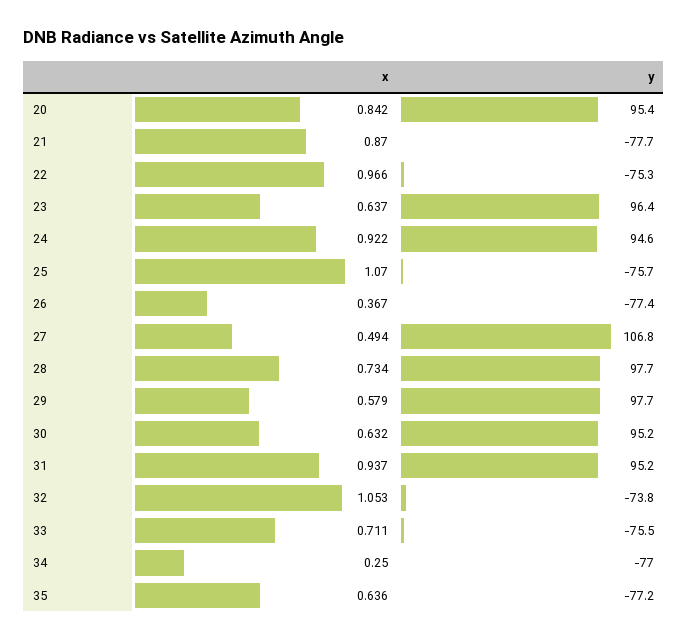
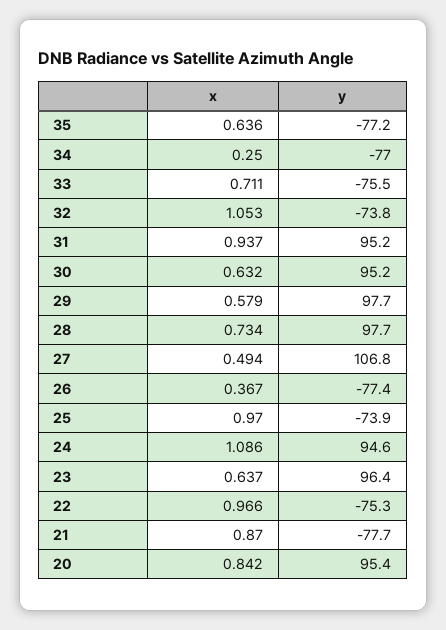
  {
    "x": {
      "20": 0.842,
      "21": 0.87,
      "22": 0.966,
      "23": 0.637,
-     "24": 0.922,
+     "24": 1.086,
-     "25": 1.07,
+     "25": 0.97,
      "26": 0.367,
      "27": 0.494,
      "28": 0.734,
      "29": 0.579,
      "30": 0.632,
      "31": 0.937,
      "32": 1.053,
      "33": 0.711,
      "34": 0.25,
      "35": 0.636
    },
    "y": {
      "20": 95.4,
      "21": -77.7,
      "22": -75.3,
      "23": 96.4,
      "24": 94.6,
-     "25": -75.7,
+     "25": -73.9,
      "26": -77.4,
      "27": 106.8,
      "28": 97.7,
      "29": 97.7,
      "30": 95.2,
      "31": 95.2,
      "32": -73.8,
      "33": -75.5,
      "34": -77,
      "35": -77.2
    }
  }

